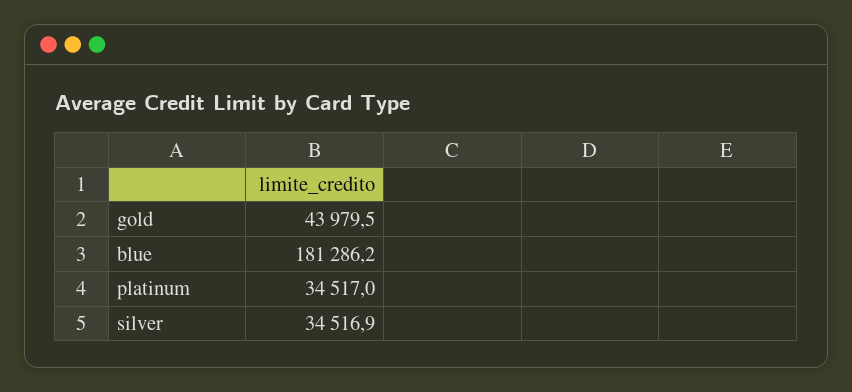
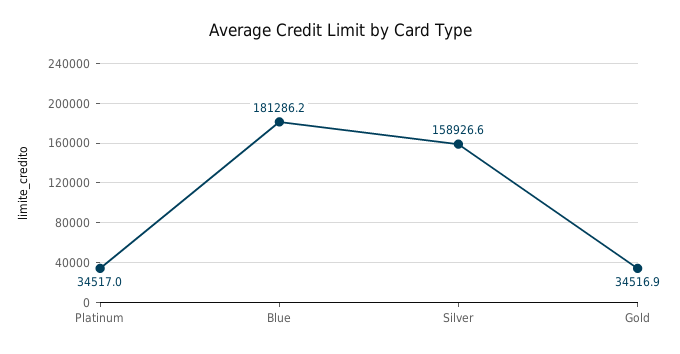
  {
-   "gold": 43979.5,
+   "gold": 34516.9,
    "blue": 181286.2,
    "platinum": 34517,
-   "silver": 34516.9
+   "silver": 158926.6
  }

